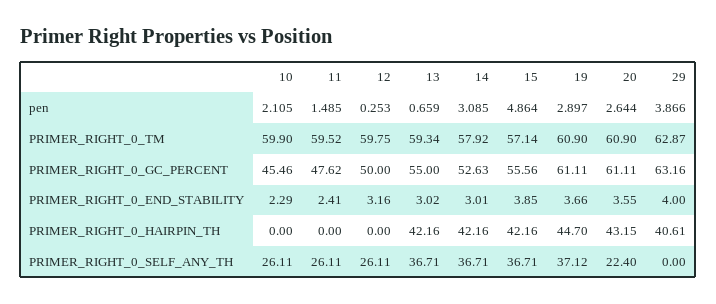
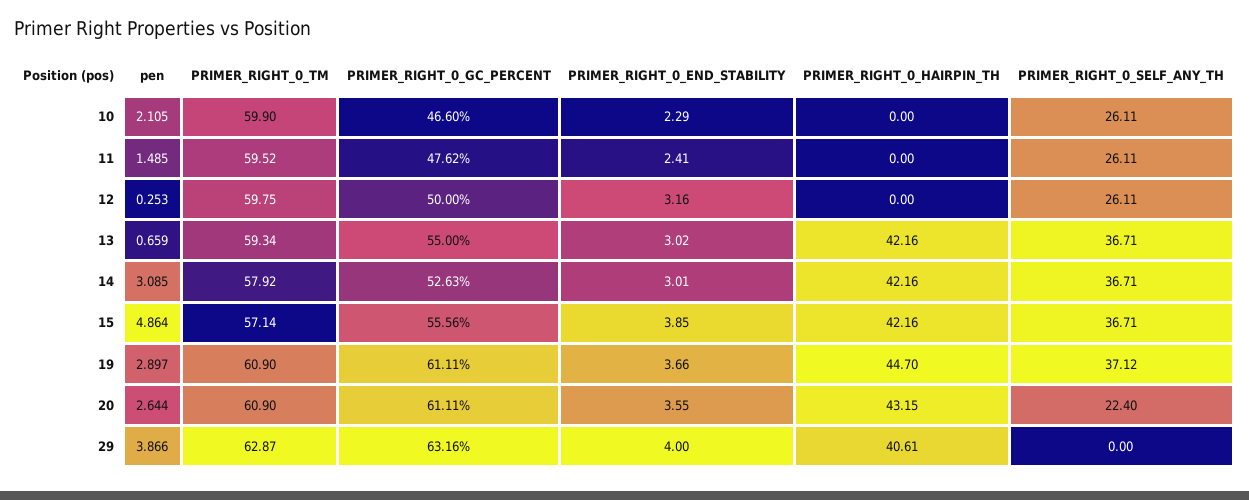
  {
    "10": {
      "pen": 2.105,
      "PRIMER_RIGHT_0_TM": 59.9,
-     "PRIMER_RIGHT_0_GC_PERCENT": 45.46,
+     "PRIMER_RIGHT_0_GC_PERCENT": 46.6,
      "PRIMER_RIGHT_0_END_STABILITY": 2.29,
      "PRIMER_RIGHT_0_HAIRPIN_TH": 0,
      "PRIMER_RIGHT_0_SELF_ANY_TH": 26.11
    },
    "11": {
      "pen": 1.485,
      "PRIMER_RIGHT_0_TM": 59.52,
      "PRIMER_RIGHT_0_GC_PERCENT": 47.62,
      "PRIMER_RIGHT_0_END_STABILITY": 2.41,
      "PRIMER_RIGHT_0_HAIRPIN_TH": 0,
      "PRIMER_RIGHT_0_SELF_ANY_TH": 26.11
    },
    "12": {
      "pen": 0.253,
      "PRIMER_RIGHT_0_TM": 59.75,
      "PRIMER_RIGHT_0_GC_PERCENT": 50,
      "PRIMER_RIGHT_0_END_STABILITY": 3.16,
      "PRIMER_RIGHT_0_HAIRPIN_TH": 0,
      "PRIMER_RIGHT_0_SELF_ANY_TH": 26.11
    },
    "13": {
      "pen": 0.659,
      "PRIMER_RIGHT_0_TM": 59.34,
      "PRIMER_RIGHT_0_GC_PERCENT": 55,
      "PRIMER_RIGHT_0_END_STABILITY": 3.02,
      "PRIMER_RIGHT_0_HAIRPIN_TH": 42.16,
      "PRIMER_RIGHT_0_SELF_ANY_TH": 36.71
    },
    "14": {
      "pen": 3.085,
      "PRIMER_RIGHT_0_TM": 57.92,
      "PRIMER_RIGHT_0_GC_PERCENT": 52.63,
      "PRIMER_RIGHT_0_END_STABILITY": 3.01,
      "PRIMER_RIGHT_0_HAIRPIN_TH": 42.16,
      "PRIMER_RIGHT_0_SELF_ANY_TH": 36.71
    },
    "15": {
      "pen": 4.864,
      "PRIMER_RIGHT_0_TM": 57.14,
      "PRIMER_RIGHT_0_GC_PERCENT": 55.56,
      "PRIMER_RIGHT_0_END_STABILITY": 3.85,
      "PRIMER_RIGHT_0_HAIRPIN_TH": 42.16,
      "PRIMER_RIGHT_0_SELF_ANY_TH": 36.71
    },
    "19": {
      "pen": 2.897,
      "PRIMER_RIGHT_0_TM": 60.9,
      "PRIMER_RIGHT_0_GC_PERCENT": 61.11,
      "PRIMER_RIGHT_0_END_STABILITY": 3.66,
      "PRIMER_RIGHT_0_HAIRPIN_TH": 44.7,
      "PRIMER_RIGHT_0_SELF_ANY_TH": 37.12
    },
    "20": {
      "pen": 2.644,
      "PRIMER_RIGHT_0_TM": 60.9,
      "PRIMER_RIGHT_0_GC_PERCENT": 61.11,
      "PRIMER_RIGHT_0_END_STABILITY": 3.55,
      "PRIMER_RIGHT_0_HAIRPIN_TH": 43.15,
      "PRIMER_RIGHT_0_SELF_ANY_TH": 22.4
    },
    "29": {
      "pen": 3.866,
      "PRIMER_RIGHT_0_TM": 62.87,
      "PRIMER_RIGHT_0_GC_PERCENT": 63.16,
      "PRIMER_RIGHT_0_END_STABILITY": 4,
      "PRIMER_RIGHT_0_HAIRPIN_TH": 40.61,
      "PRIMER_RIGHT_0_SELF_ANY_TH": 0
    }
  }

